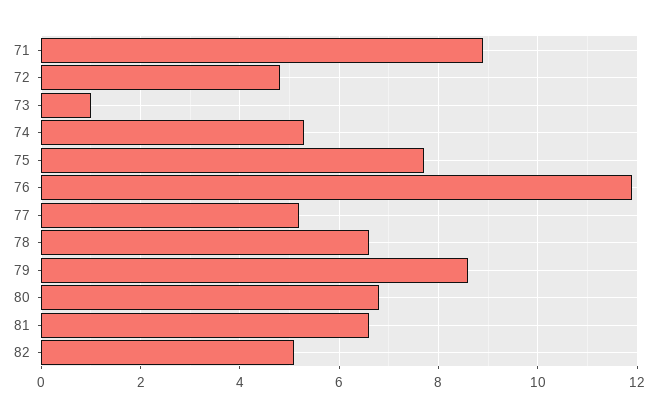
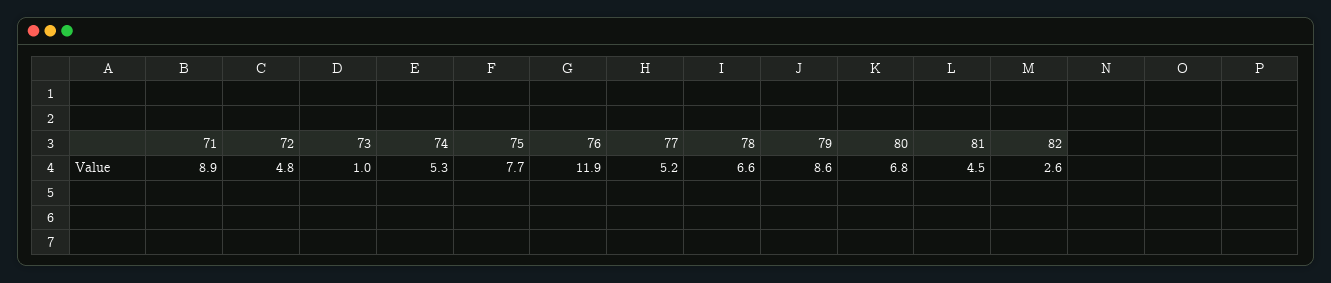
  {
    "71": 8.9,
    "72": 4.8,
    "73": 1,
    "74": 5.3,
    "75": 7.7,
    "76": 11.9,
    "77": 5.2,
    "78": 6.6,
    "79": 8.6,
    "80": 6.8,
-   "81": 6.5,
+   "81": 4.5,
-   "82": 5
+   "82": 2.6
  }

